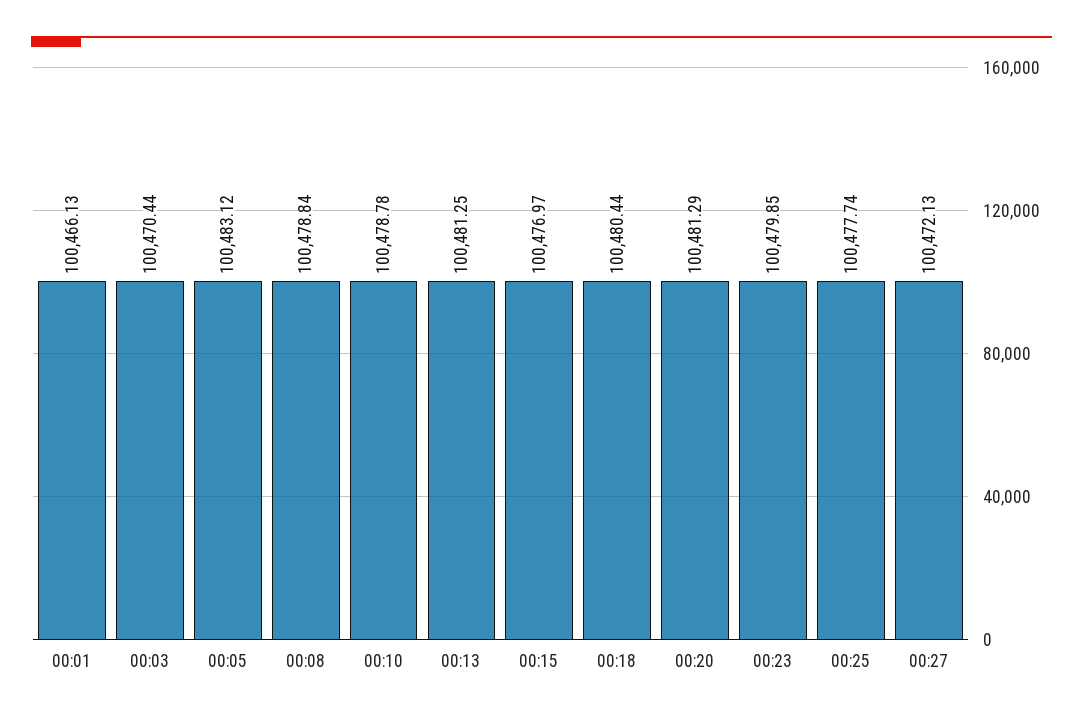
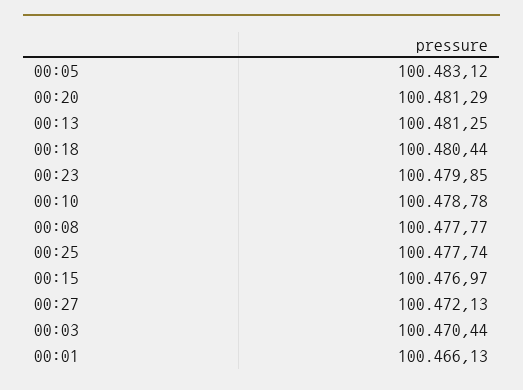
  {
    "00:01": 100466.13,
    "00:03": 100470.44,
    "00:05": 100483.12,
-   "00:08": 100478.84,
+   "00:08": 100477.77,
    "00:10": 100478.78,
    "00:13": 100481.25,
    "00:15": 100476.97,
    "00:18": 100480.44,
    "00:20": 100481.29,
    "00:23": 100479.85,
    "00:25": 100477.74,
    "00:27": 100472.13
  }

